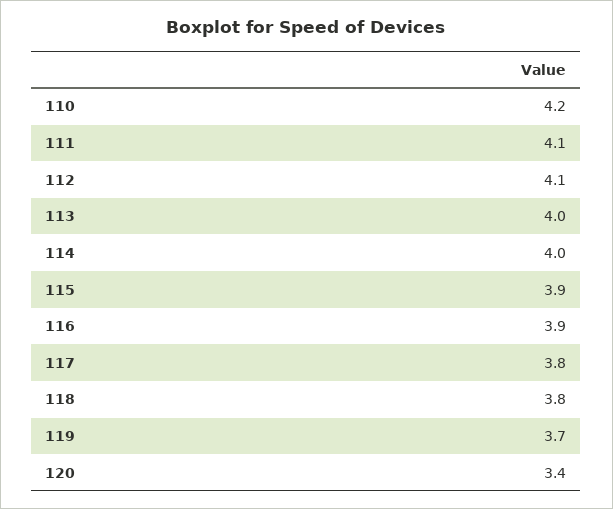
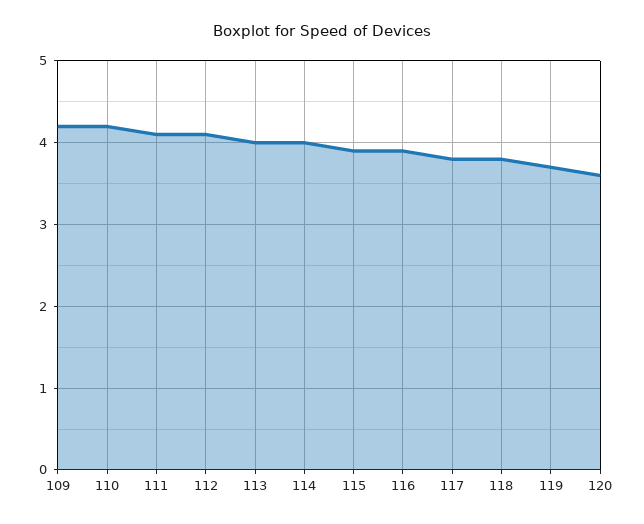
  {
    "110": 4.2,
    "111": 4.1,
    "112": 4.1,
    "113": 4,
    "114": 4,
    "115": 3.9,
    "116": 3.9,
    "117": 3.8,
    "118": 3.8,
    "119": 3.7,
-   "120": 3.4
+   "120": 3.6,
+   "109": 4.2
  }

